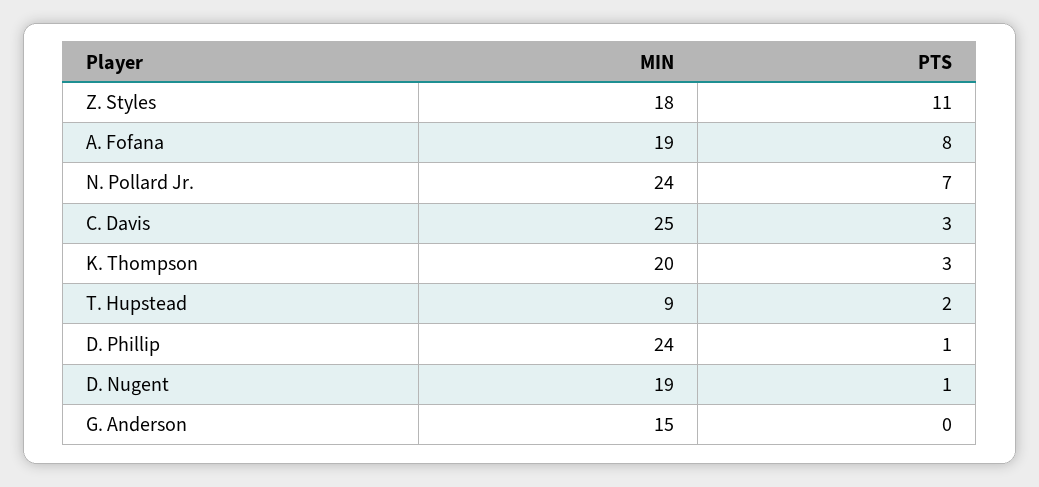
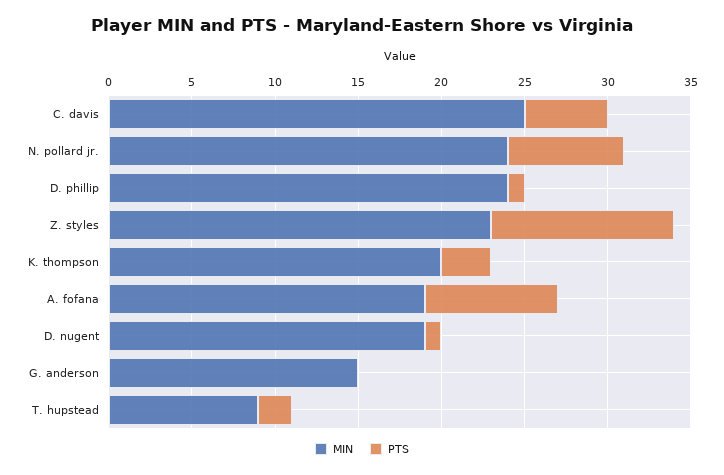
  {
    "MIN": {
-     "Z. Styles": 18,
+     "Z. Styles": 23,
      "A. Fofana": 19,
      "N. Pollard Jr.": 24,
      "C. Davis": 25,
      "K. Thompson": 20,
      "T. Hupstead": 9,
      "D. Phillip": 24,
      "D. Nugent": 19,
      "G. Anderson": 15
    },
    "PTS": {
      "Z. Styles": 11,
      "A. Fofana": 8,
      "N. Pollard Jr.": 7,
-     "C. Davis": 3,
+     "C. Davis": 5,
      "K. Thompson": 3,
      "T. Hupstead": 2,
      "D. Phillip": 1,
      "D. Nugent": 1,
      "G. Anderson": 0
    }
  }

